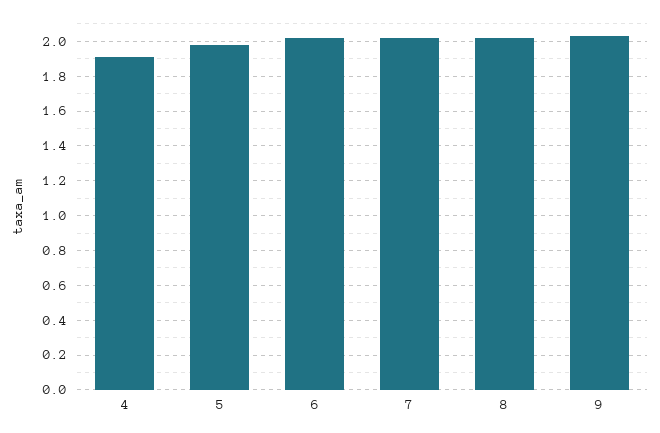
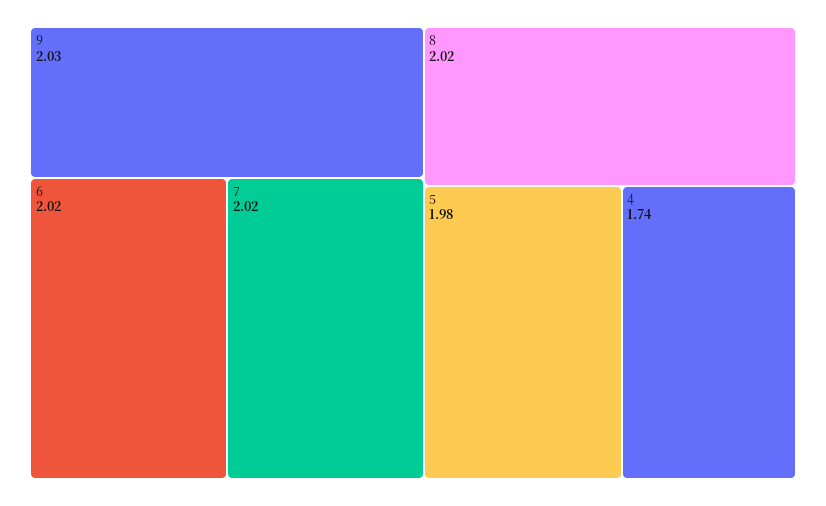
  {
-   "4": 1.9,
+   "4": 1.74,
    "5": 1.98,
    "6": 2.02,
    "7": 2.02,
    "8": 2.02,
    "9": 2.03
  }

